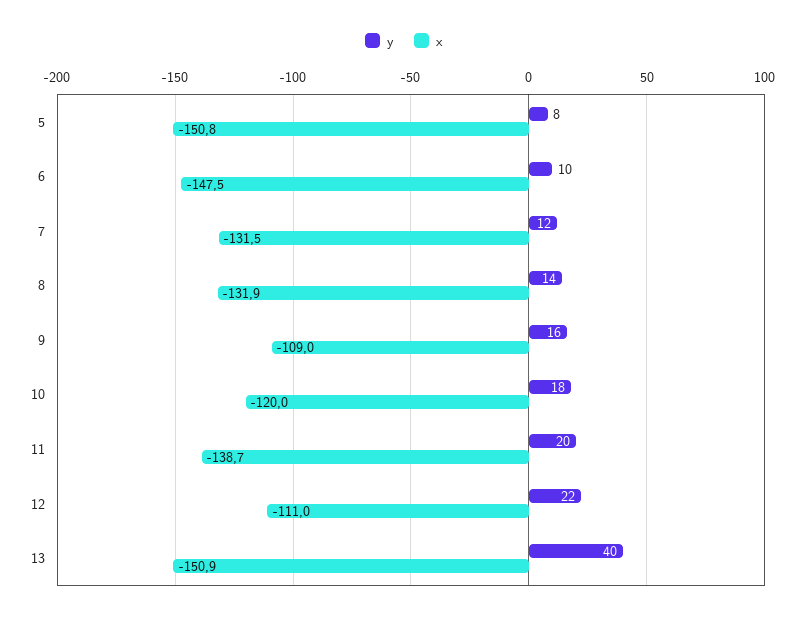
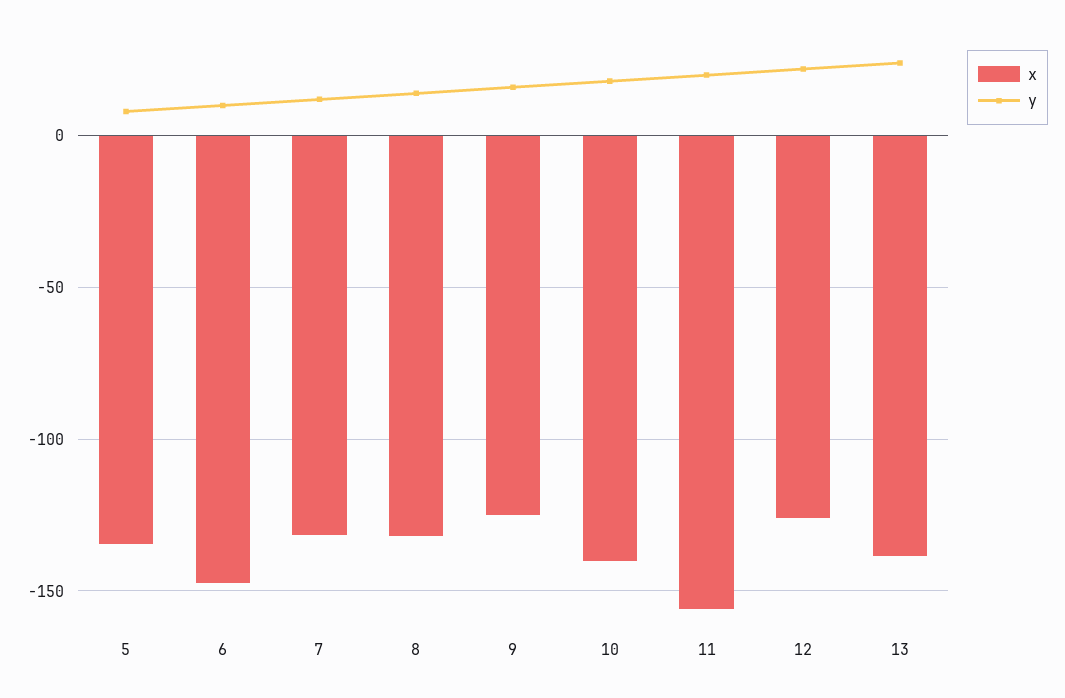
  {
    "y": {
      "5": 8,
      "6": 10,
      "7": 12,
      "8": 14,
      "9": 16,
      "10": 18,
      "11": 20,
      "12": 22,
-     "13": 40
+     "13": 25
    },
    "x": {
-     "5": -150.8,
+     "5": -135,
      "6": -147.5,
      "7": -131.5,
      "8": -131.9,
-     "9": -109,
+     "9": -125,
-     "10": -120,
+     "10": -140,
-     "11": -138.7,
+     "11": -155,
-     "12": -111,
+     "12": -125,
-     "13": -150.9
+     "13": -140
    }
  }

